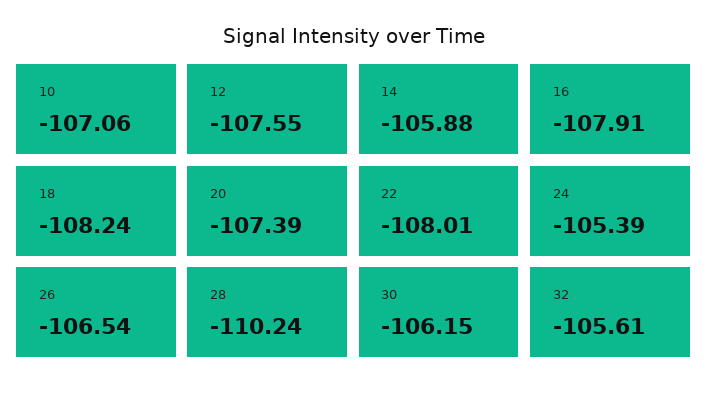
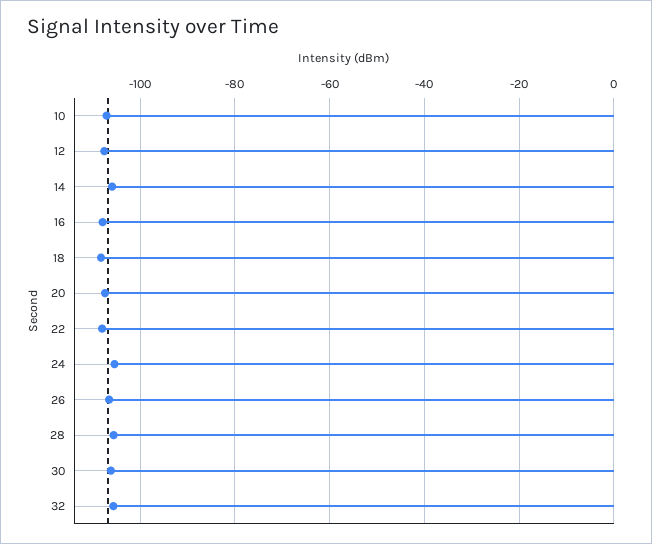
  {
    "10": -107.06,
    "12": -107.55,
    "14": -105.88,
    "16": -107.91,
    "18": -108.24,
    "20": -107.39,
    "22": -108.01,
    "24": -105.39,
    "26": -106.54,
-   "28": -110.24,
+   "28": -106,
    "30": -106.15,
    "32": -105.61
  }

